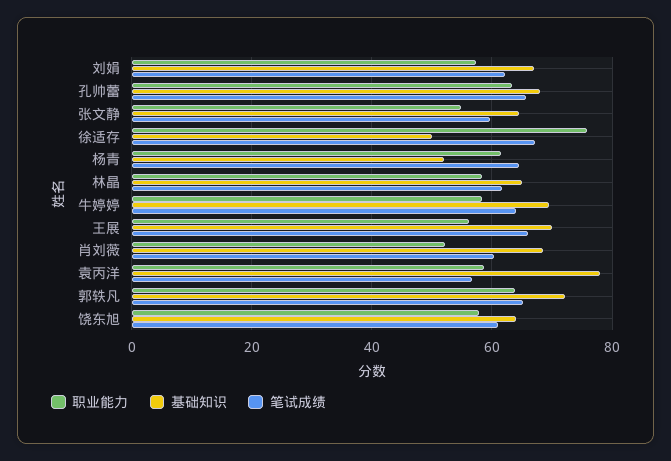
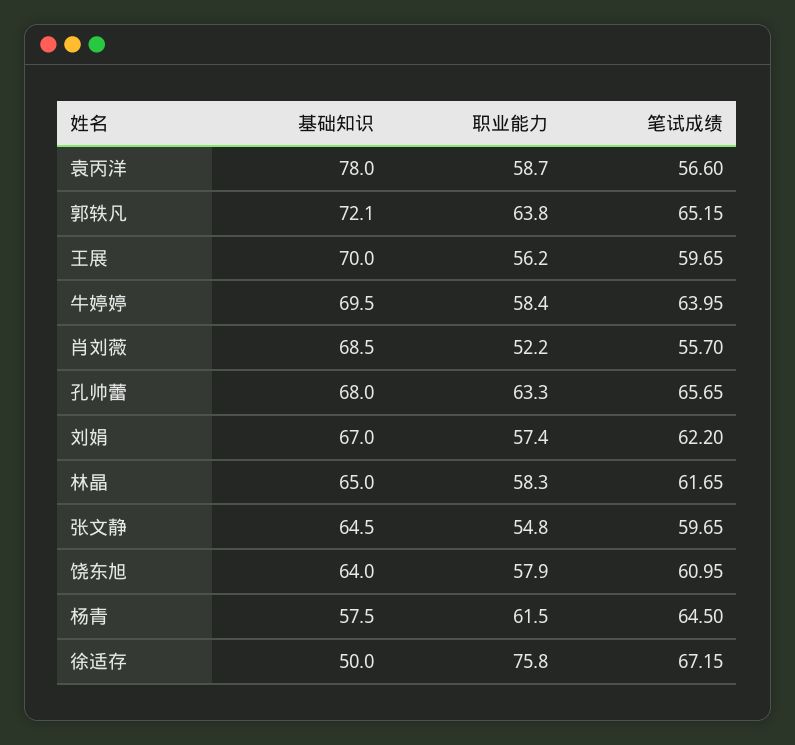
  {
    "职业能力": {
      "刘娟": 57.4,
      "孔帅蕾": 63.3,
      "张文静": 54.8,
      "徐适存": 75.8,
      "杨青": 61.5,
      "林晶": 58.3,
      "牛婷婷": 58.4,
      "王展": 56.2,
      "肖刘薇": 52.2,
      "袁丙洋": 58.7,
      "郭轶凡": 63.8,
      "饶东旭": 57.9
    },
    "基础知识": {
      "刘娟": 67,
      "孔帅蕾": 68,
      "张文静": 64.5,
      "徐适存": 50,
-     "杨青": 52,
+     "杨青": 57.5,
      "林晶": 65,
      "牛婷婷": 69.5,
      "王展": 70,
      "肖刘薇": 68.5,
      "袁丙洋": 78,
      "郭轶凡": 72.1,
      "饶东旭": 64
    },
    "笔试成绩": {
      "刘娟": 62.2,
      "孔帅蕾": 65.65,
      "张文静": 59.65,
      "徐适存": 67.15,
      "杨青": 64.5,
      "林晶": 61.65,
      "牛婷婷": 63.95,
-     "王展": 66,
+     "王展": 59.65,
-     "肖刘薇": 60,
+     "肖刘薇": 55.7,
      "袁丙洋": 56.6,
      "郭轶凡": 65.15,
      "饶东旭": 60.95
    }
  }

